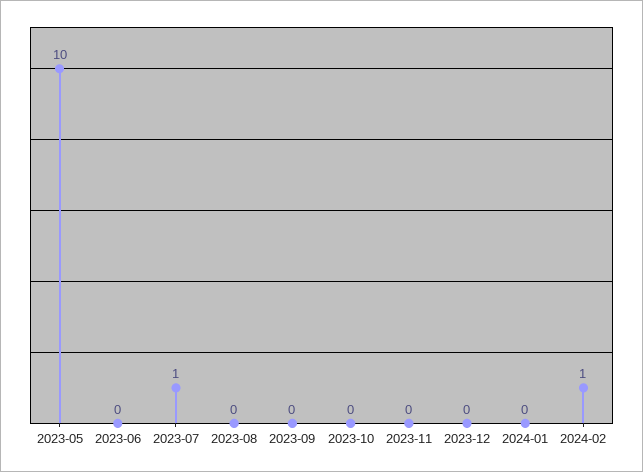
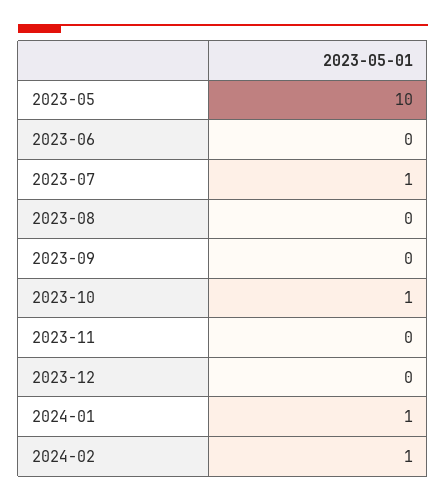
  {
    "2023-05": 10,
    "2023-06": 0,
    "2023-07": 1,
    "2023-08": 0,
    "2023-09": 0,
-   "2023-10": 0,
+   "2023-10": 1,
    "2023-11": 0,
    "2023-12": 0,
-   "2024-01": 0,
+   "2024-01": 1,
    "2024-02": 1
  }

